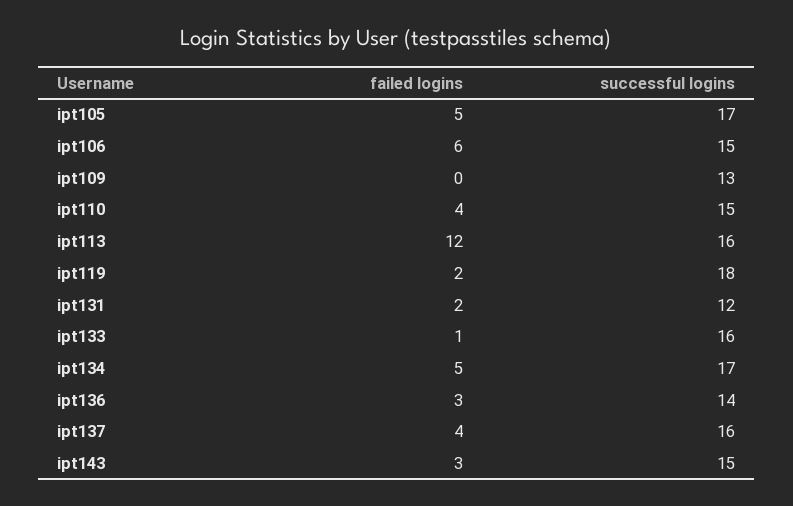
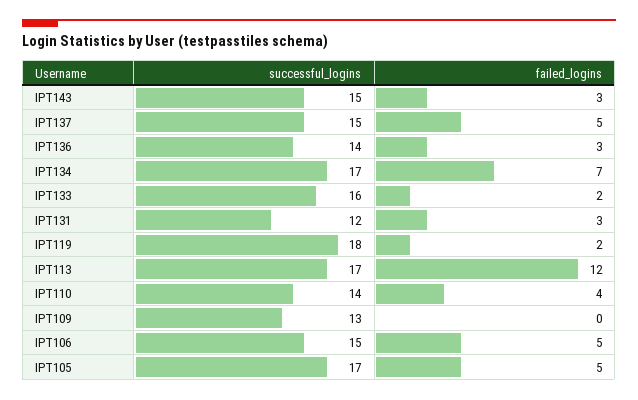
  {
    "failed logins": {
      "ipt105": 5,
-     "ipt106": 6,
+     "ipt106": 5,
      "ipt109": 0,
      "ipt110": 4,
      "ipt113": 12,
      "ipt119": 2,
-     "ipt131": 2,
+     "ipt131": 3,
-     "ipt133": 1,
+     "ipt133": 2,
-     "ipt134": 5,
+     "ipt134": 7,
      "ipt136": 3,
-     "ipt137": 4,
+     "ipt137": 5,
      "ipt143": 3
    },
    "successful logins": {
      "ipt105": 17,
      "ipt106": 15,
      "ipt109": 13,
-     "ipt110": 15,
+     "ipt110": 14,
-     "ipt113": 16,
+     "ipt113": 17,
      "ipt119": 18,
      "ipt131": 12,
      "ipt133": 16,
      "ipt134": 17,
      "ipt136": 14,
-     "ipt137": 16,
+     "ipt137": 15,
      "ipt143": 15
    }
  }

